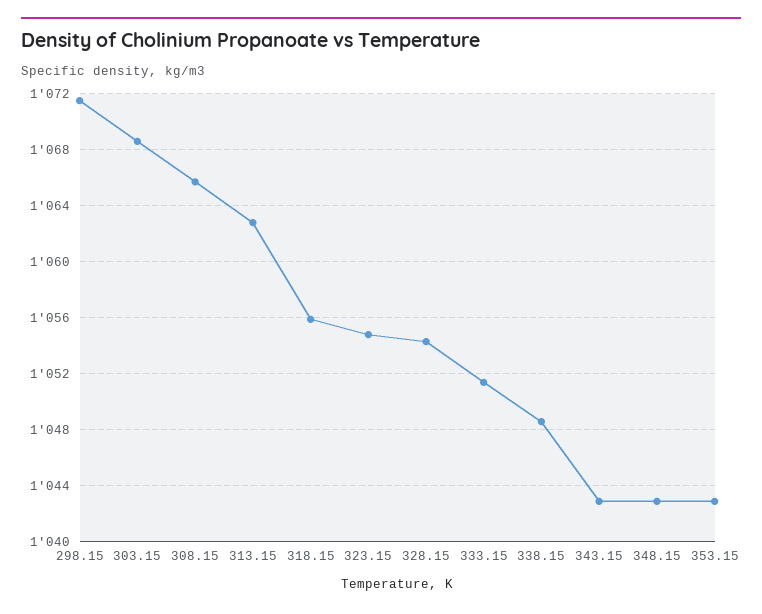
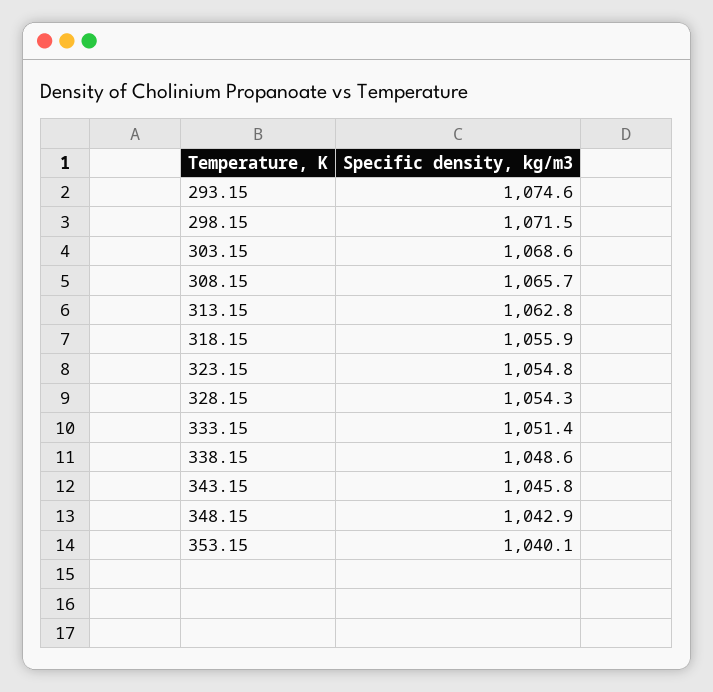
  {
    "298.15": 1071.5,
    "303.15": 1068.6,
    "308.15": 1065.7,
    "313.15": 1062.8,
    "318.15": 1055.9,
    "323.15": 1054.8,
    "328.15": 1054.3,
    "333.15": 1051.4,
    "338.15": 1048.6,
-   "343.15": 1043,
+   "343.15": 1045.8,
    "348.15": 1042.9,
-   "353.15": 1043
+   "353.15": 1040.1,
+   "293.15": 1074.6
  }

